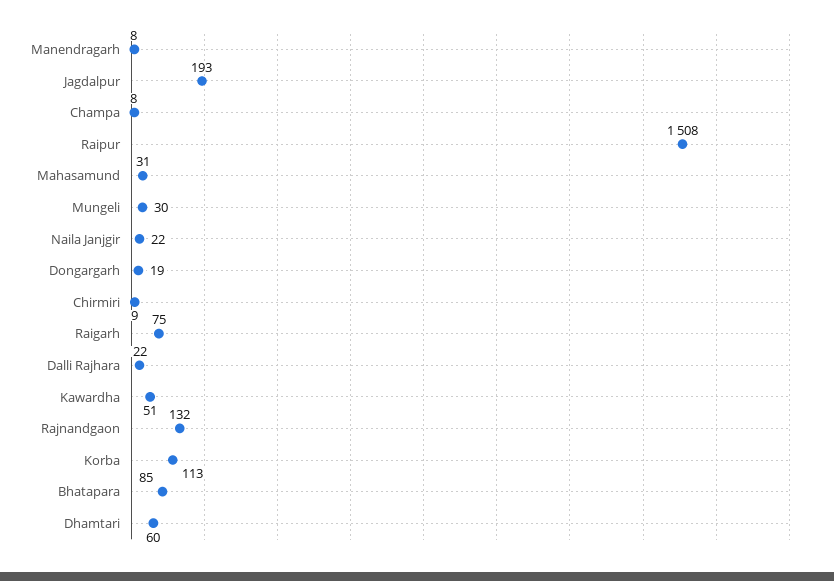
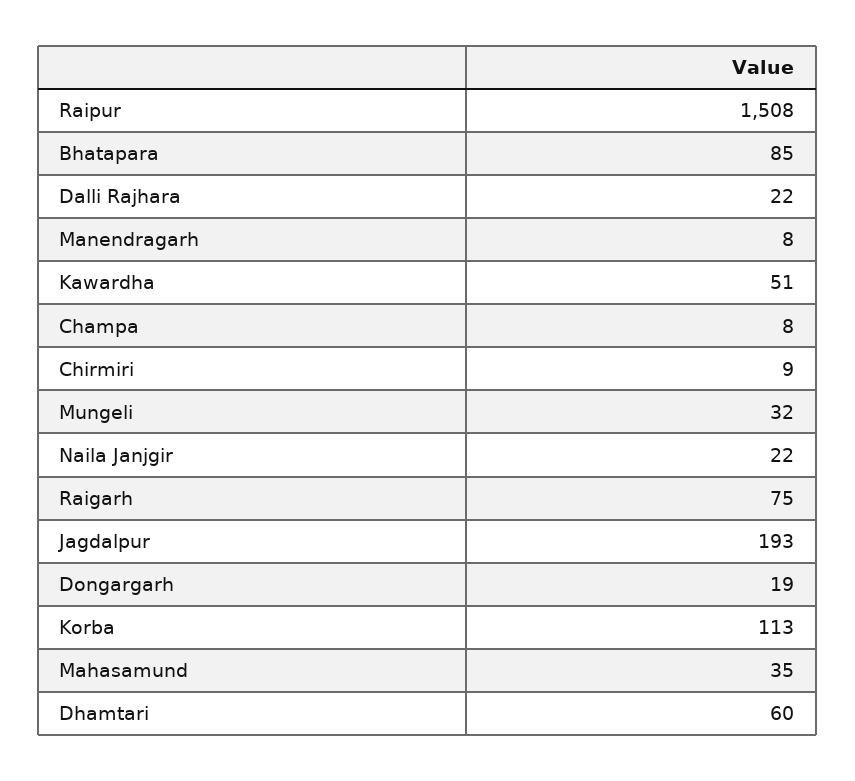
  {
    "Manendragarh": 8,
    "Jagdalpur": 193,
    "Champa": 8,
    "Raipur": 1508,
-   "Mahasamund": 31,
+   "Mahasamund": 35,
-   "Mungeli": 30,
+   "Mungeli": 32,
    "Naila Janjgir": 22,
    "Dongargarh": 19,
    "Chirmiri": 9,
    "Raigarh": 75,
    "Dalli Rajhara": 22,
    "Kawardha": 51,
-   "Rajnandgaon": 132,
    "Korba": 113,
    "Bhatapara": 85,
    "Dhamtari": 60
  }

